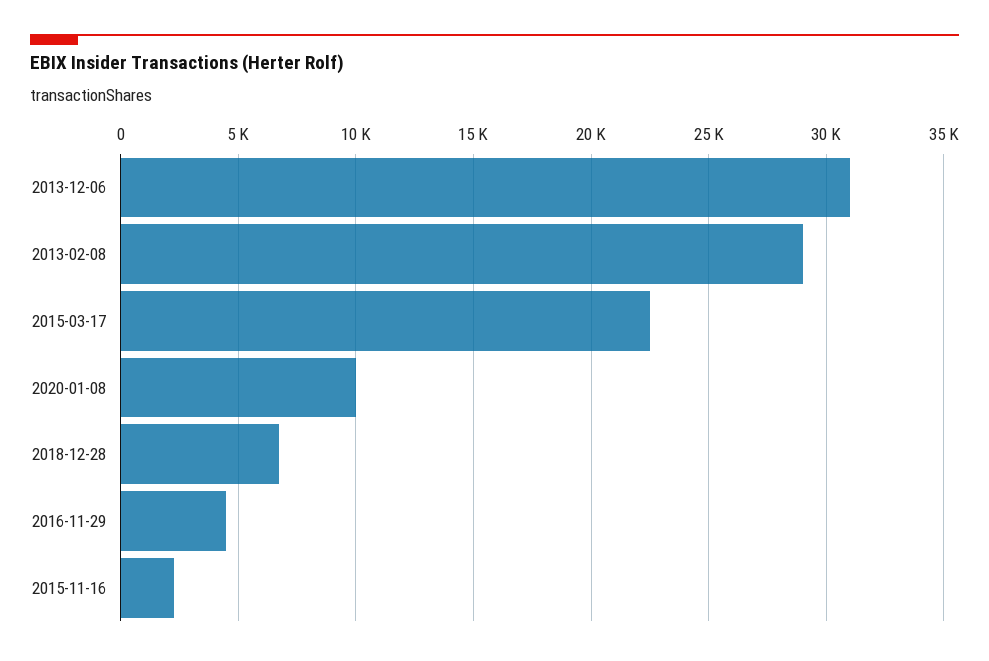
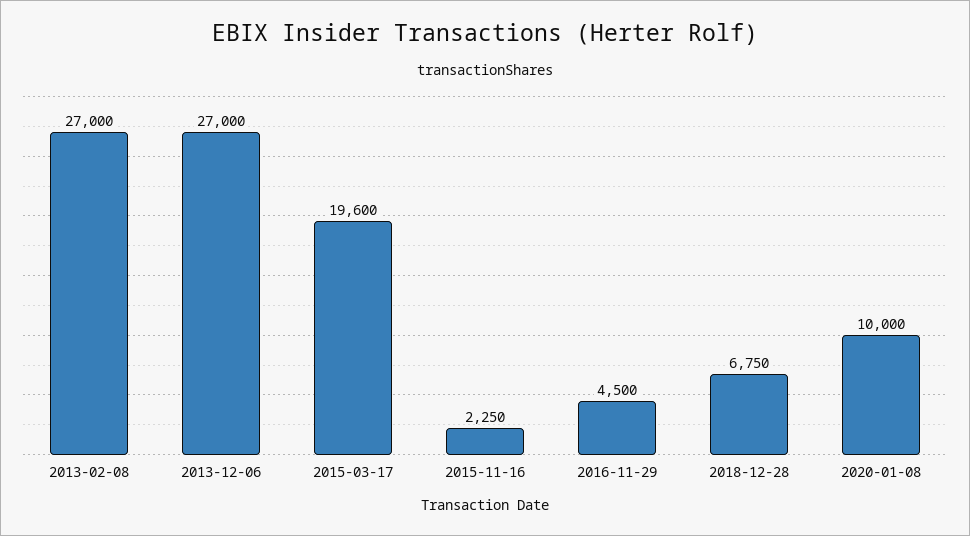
  {
-   "2013-12-06": 31000,
+   "2013-12-06": 27000,
-   "2013-02-08": 29000,
+   "2013-02-08": 27000,
-   "2015-03-17": 22500,
+   "2015-03-17": 19600,
    "2020-01-08": 10000,
    "2018-12-28": 6750,
    "2016-11-29": 4500,
    "2015-11-16": 2250
  }

